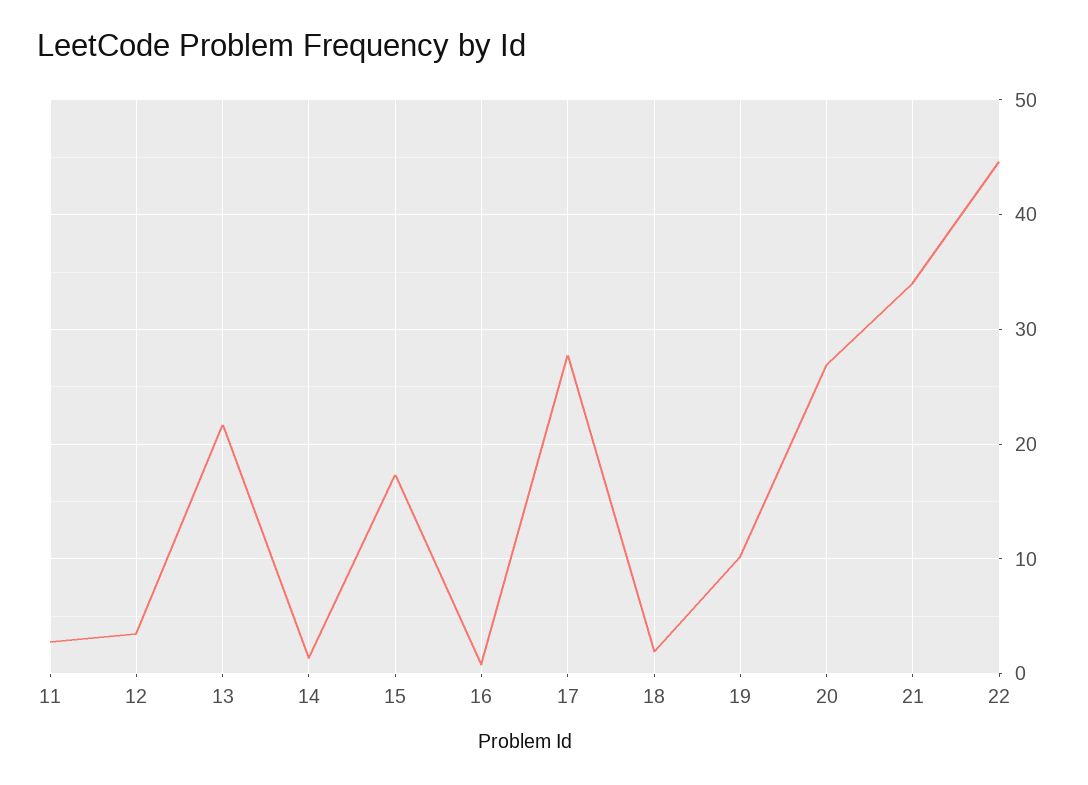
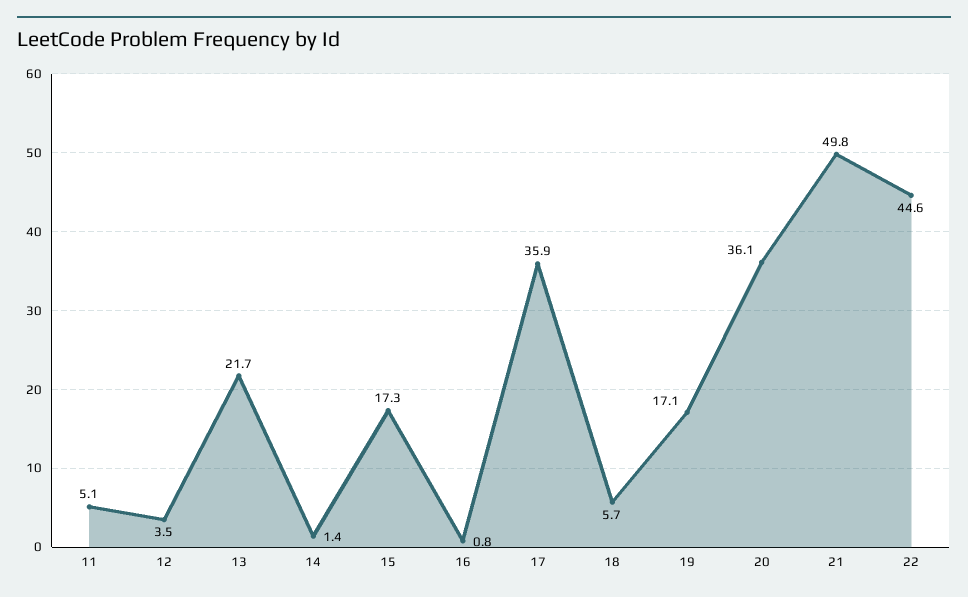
  {
-   "11": 3,
+   "11": 5.1,
    "12": 3.5,
    "13": 21.7,
    "14": 1.4,
    "15": 17.3,
    "16": 0.8,
-   "17": 28,
+   "17": 35.9,
-   "18": 2,
+   "18": 5.7,
-   "19": 10,
+   "19": 17.1,
-   "20": 27,
+   "20": 36.1,
-   "21": 34,
+   "21": 49.8,
    "22": 44.6
  }

